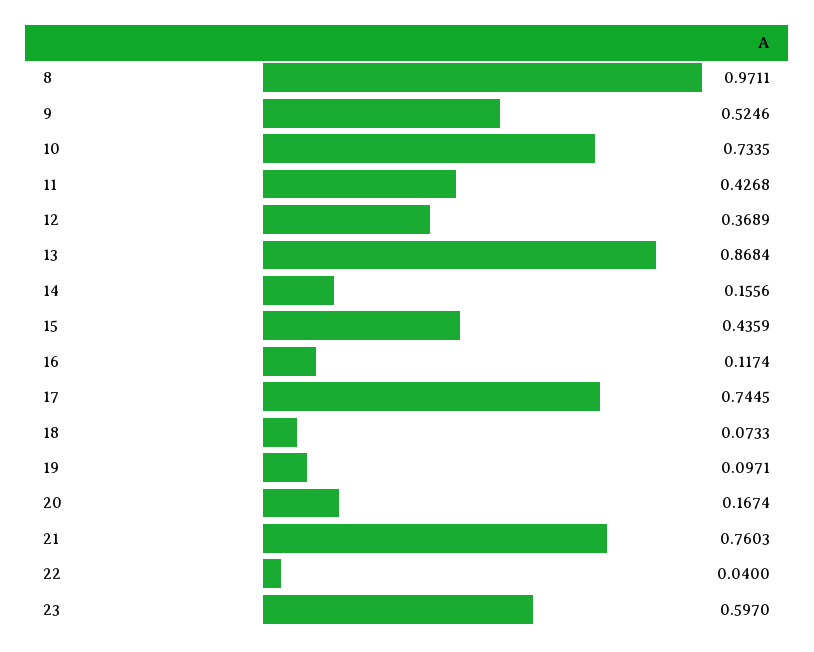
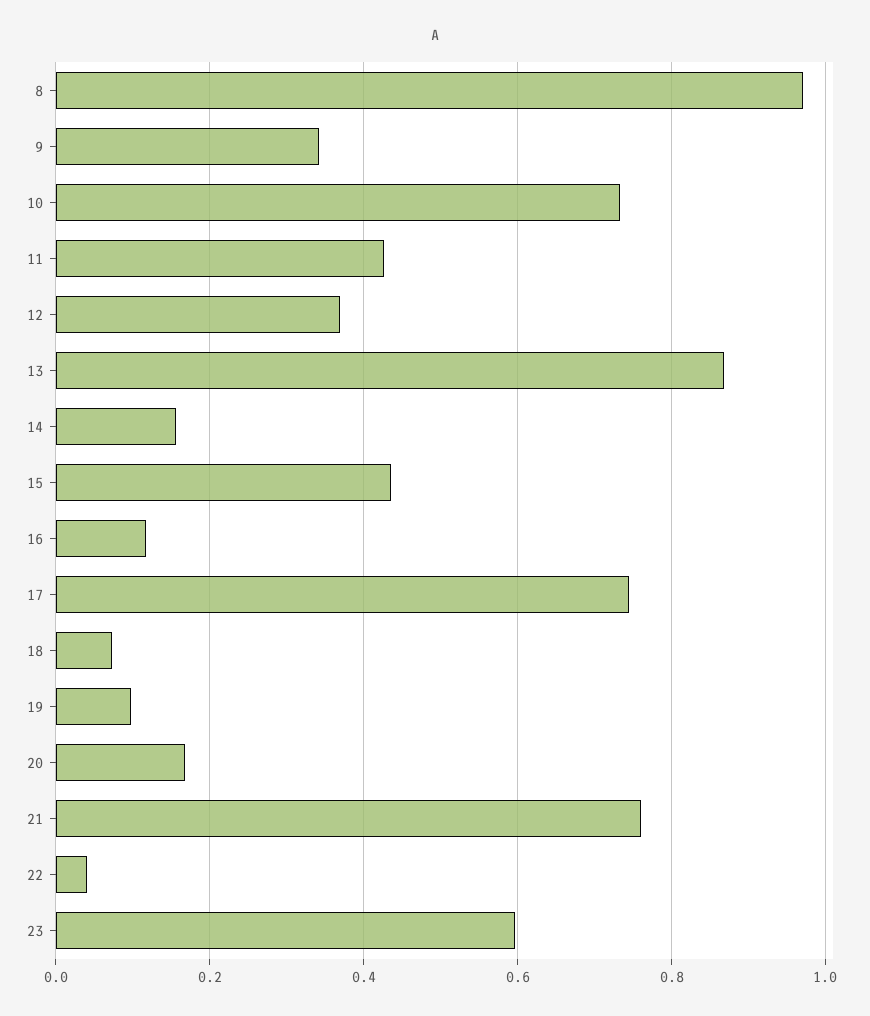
  {
    "8": 0.9711,
-   "9": 0.5246,
+   "9": 0.34,
    "10": 0.7335,
    "11": 0.4268,
    "12": 0.3689,
    "13": 0.8684,
    "14": 0.1556,
    "15": 0.4359,
    "16": 0.1174,
    "17": 0.7445,
    "18": 0.0733,
    "19": 0.0971,
    "20": 0.1674,
    "21": 0.7603,
    "22": 0.04,
    "23": 0.597
  }

